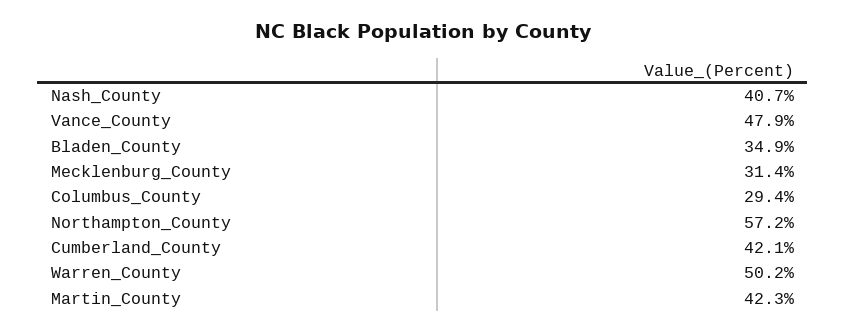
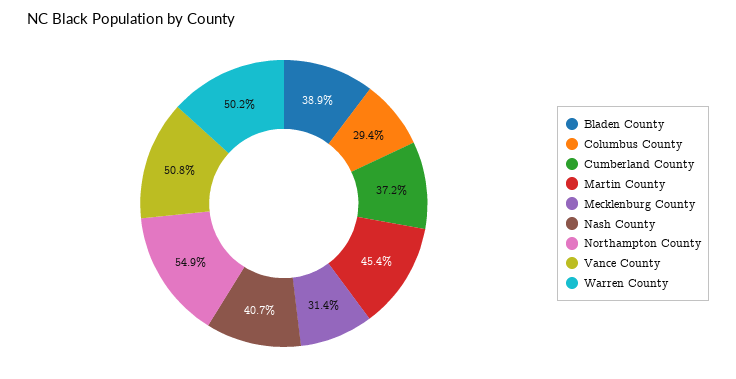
  {
    "Nash_County": 40.7,
-   "Vance_County": 47.9,
+   "Vance_County": 50.8,
-   "Bladen_County": 34.9,
+   "Bladen_County": 38.9,
    "Mecklenburg_County": 31.4,
    "Columbus_County": 29.4,
-   "Northampton_County": 57.2,
+   "Northampton_County": 54.9,
-   "Cumberland_County": 42.1,
+   "Cumberland_County": 37.2,
    "Warren_County": 50.2,
-   "Martin_County": 42.3
+   "Martin_County": 45.4
  }

